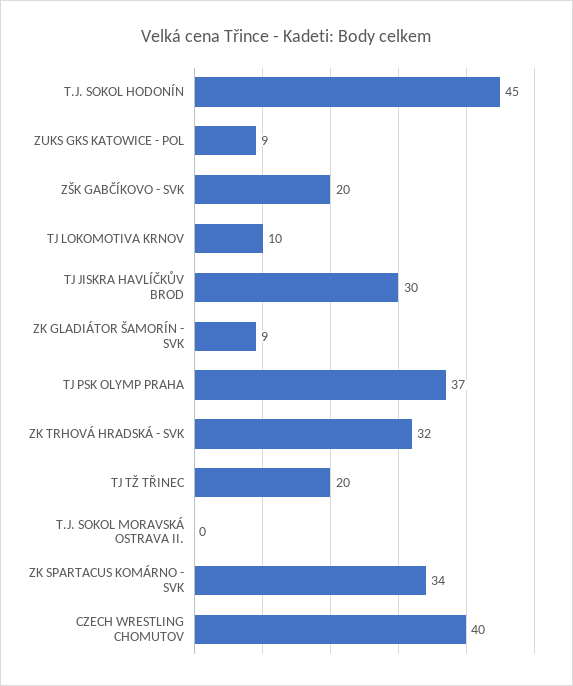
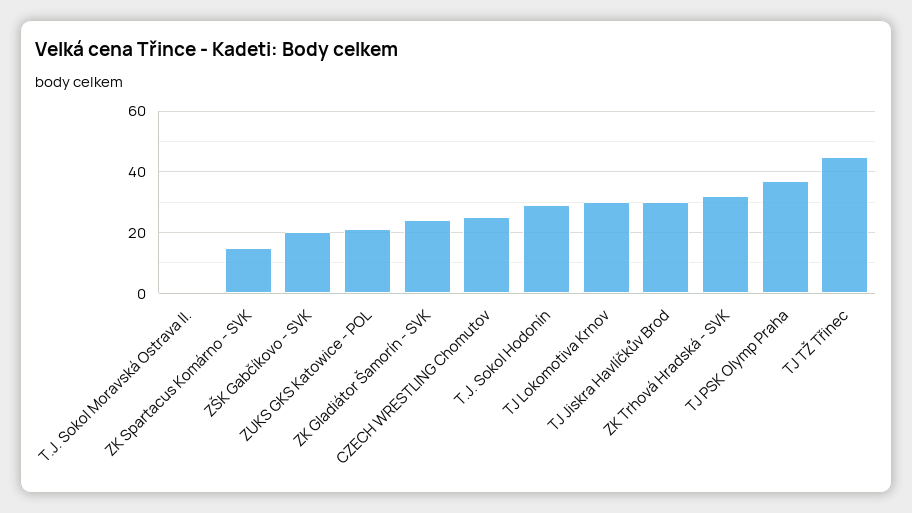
  {
-   "T.J. SOKOL HODONÍN": 45,
+   "T.J. SOKOL HODONÍN": 30,
-   "ZUKS GKS KATOWICE - POL": 9,
+   "ZUKS GKS KATOWICE - POL": 20,
    "ZŠK GABČÍKOVO - SVK": 20,
-   "TJ LOKOMOTIVA KRNOV": 10,
+   "TJ LOKOMOTIVA KRNOV": 30,
    "TJ JISKRA HAVLÍČKŮV BROD": 30,
-   "ZK GLADIÁTOR ŠAMORÍN - SVK": 9,
+   "ZK GLADIÁTOR ŠAMORÍN - SVK": 25,
    "TJ PSK OLYMP PRAHA": 37,
    "ZK TRHOVÁ HRADSKÁ - SVK": 32,
-   "TJ TŽ TŘINEC": 20,
+   "TJ TŽ TŘINEC": 45,
    "T.J. SOKOL MORAVSKÁ OSTRAVA II.": 0,
-   "ZK SPARTACUS KOMÁRNO - SVK": 34,
+   "ZK SPARTACUS KOMÁRNO - SVK": 15,
-   "CZECH WRESTLING CHOMUTOV": 40
+   "CZECH WRESTLING CHOMUTOV": 25
  }

